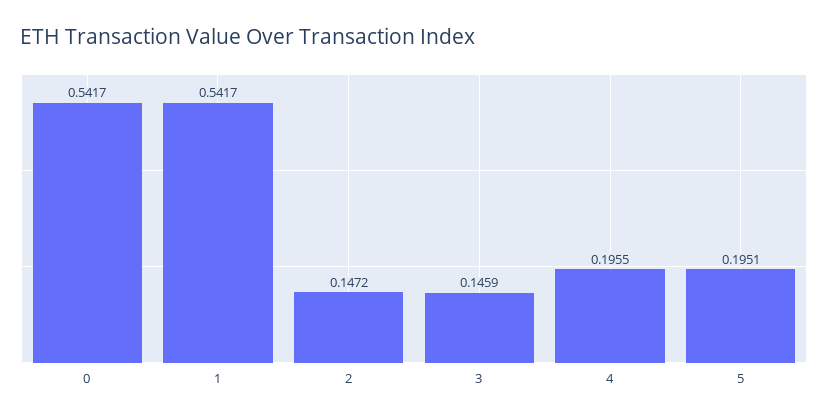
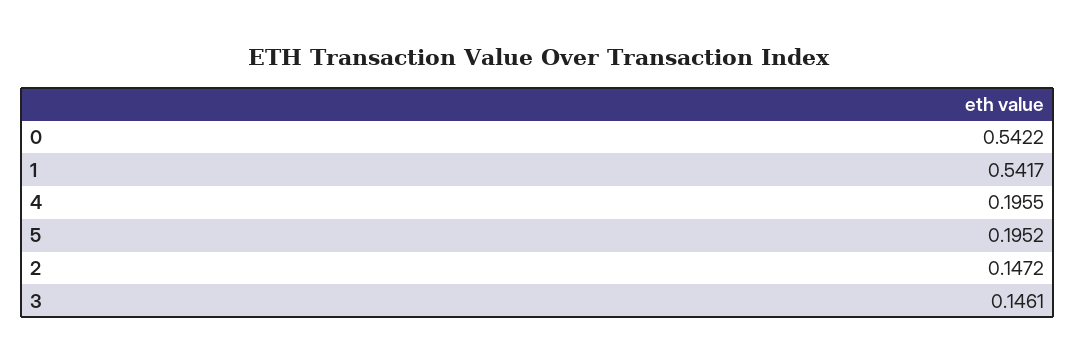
  {
-   "0": 0.5417,
+   "0": 0.5422,
    "1": 0.5417,
    "2": 0.1472,
-   "3": 0.1459,
+   "3": 0.1461,
    "4": 0.1955,
-   "5": 0.1951
+   "5": 0.1952
  }

